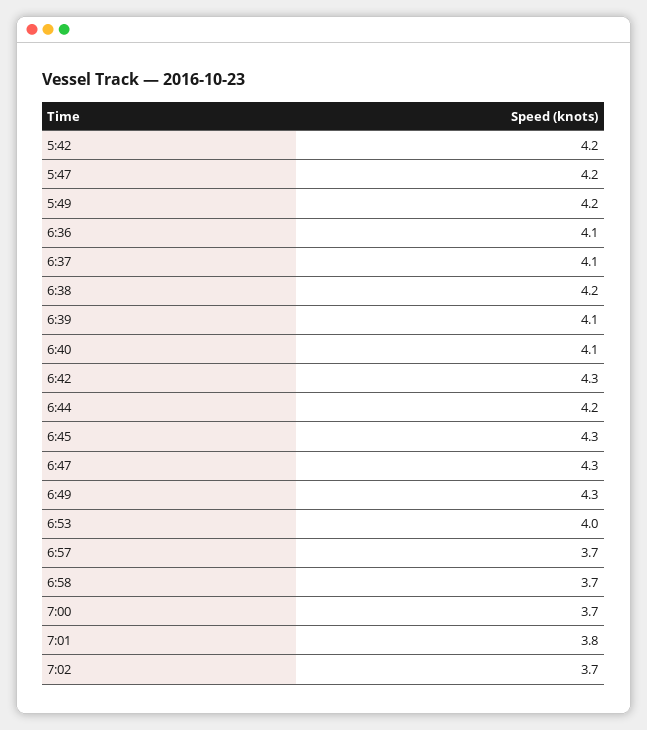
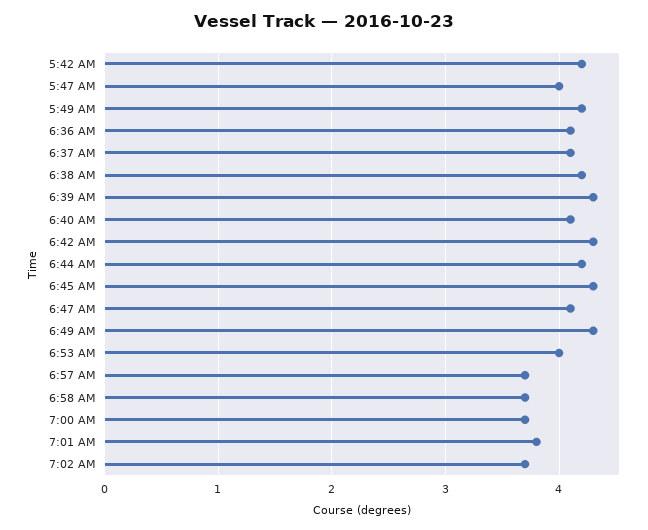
  {
    "5:42": 4.2,
-   "5:47": 4.2,
+   "5:47": 4,
    "5:49": 4.2,
    "6:36": 4.1,
    "6:37": 4.1,
    "6:38": 4.2,
-   "6:39": 4.1,
+   "6:39": 4.3,
    "6:40": 4.1,
    "6:42": 4.3,
    "6:44": 4.2,
    "6:45": 4.3,
-   "6:47": 4.3,
+   "6:47": 4.1,
    "6:49": 4.3,
    "6:53": 4,
    "6:57": 3.7,
    "6:58": 3.7,
    "7:00": 3.7,
    "7:01": 3.8,
    "7:02": 3.7
  }

